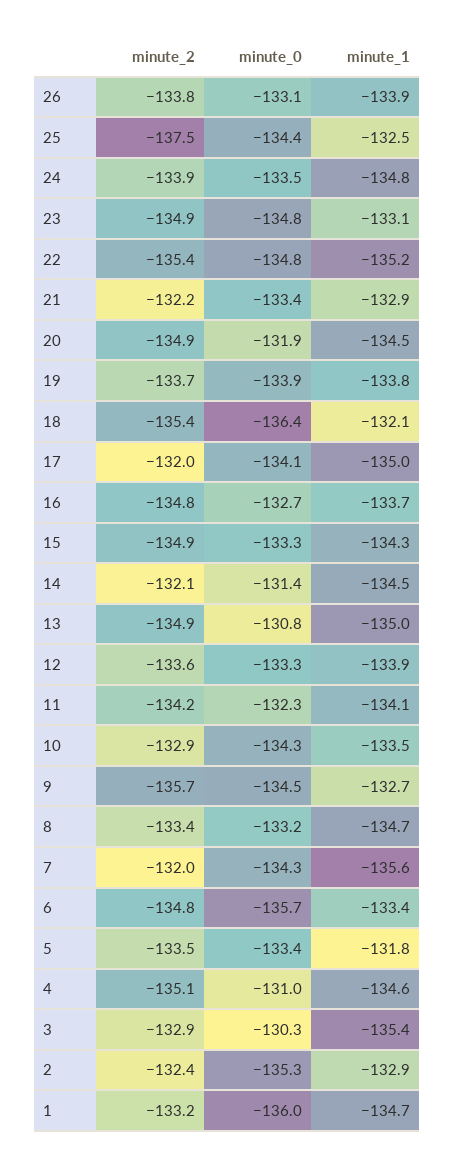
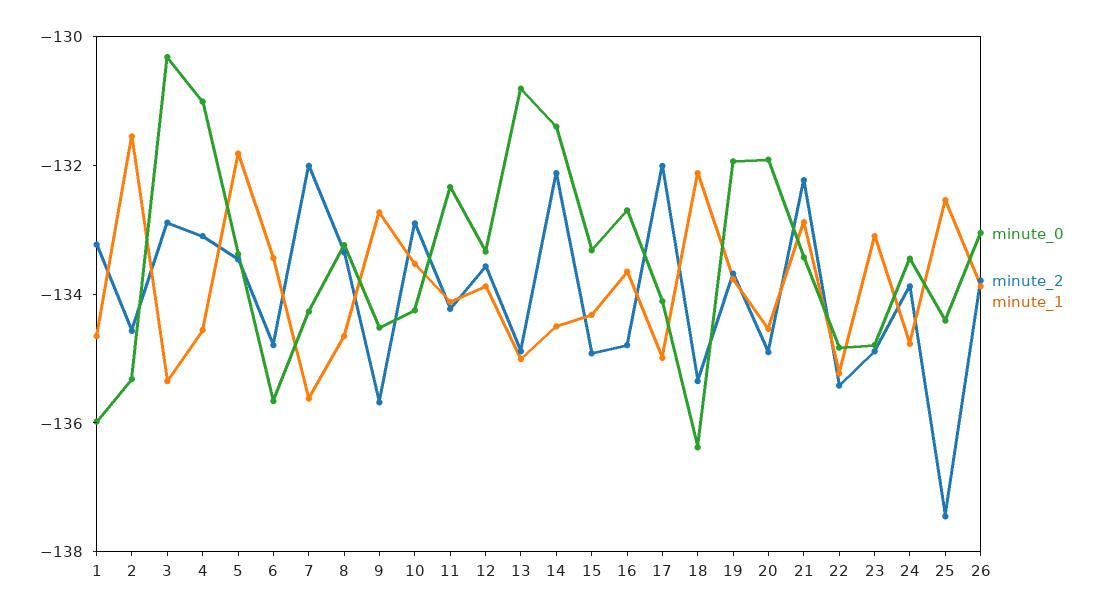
  {
    "minute_2": {
      "26": -133.8,
      "25": -137.5,
      "24": -133.9,
      "23": -134.9,
      "22": -135.4,
      "21": -132.2,
      "20": -134.9,
      "19": -133.7,
      "18": -135.4,
      "17": -132,
      "16": -134.8,
      "15": -134.9,
      "14": -132.1,
      "13": -134.9,
      "12": -133.6,
      "11": -134.2,
      "10": -132.9,
      "9": -135.7,
      "8": -133.4,
      "7": -132,
      "6": -134.8,
      "5": -133.5,
-     "4": -135.1,
+     "4": -133,
      "3": -132.9,
-     "2": -132.4,
+     "2": -134.5,
      "1": -133.2
    },
    "minute_0": {
      "26": -133.1,
      "25": -134.4,
      "24": -133.5,
      "23": -134.8,
      "22": -134.8,
      "21": -133.4,
      "20": -131.9,
-     "19": -133.9,
+     "19": -132,
      "18": -136.4,
      "17": -134.1,
      "16": -132.7,
      "15": -133.3,
      "14": -131.4,
      "13": -130.8,
      "12": -133.3,
      "11": -132.3,
      "10": -134.3,
      "9": -134.5,
      "8": -133.2,
      "7": -134.3,
      "6": -135.7,
      "5": -133.4,
      "4": -131,
      "3": -130.3,
      "2": -135.3,
      "1": -136
    },
    "minute_1": {
      "26": -133.9,
      "25": -132.5,
      "24": -134.8,
      "23": -133.1,
      "22": -135.2,
      "21": -132.9,
      "20": -134.5,
      "19": -133.8,
      "18": -132.1,
      "17": -135,
      "16": -133.7,
      "15": -134.3,
      "14": -134.5,
      "13": -135,
      "12": -133.9,
      "11": -134.1,
      "10": -133.5,
      "9": -132.7,
      "8": -134.7,
      "7": -135.6,
      "6": -133.4,
      "5": -131.8,
      "4": -134.6,
      "3": -135.4,
-     "2": -132.9,
+     "2": -131.5,
      "1": -134.7
    }
  }

